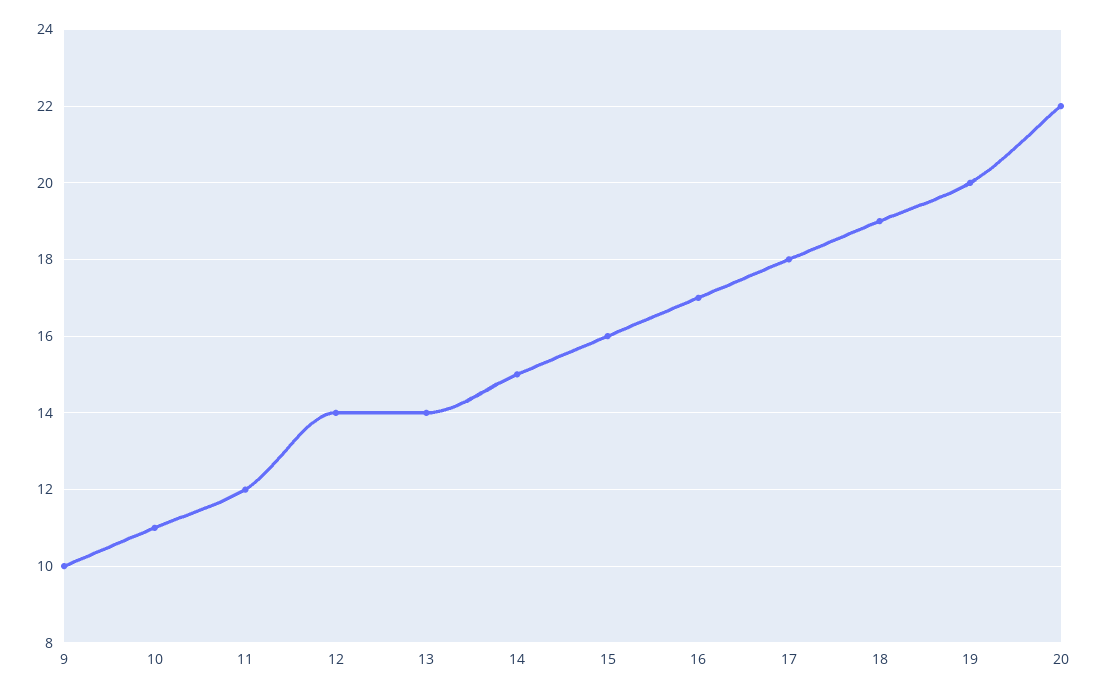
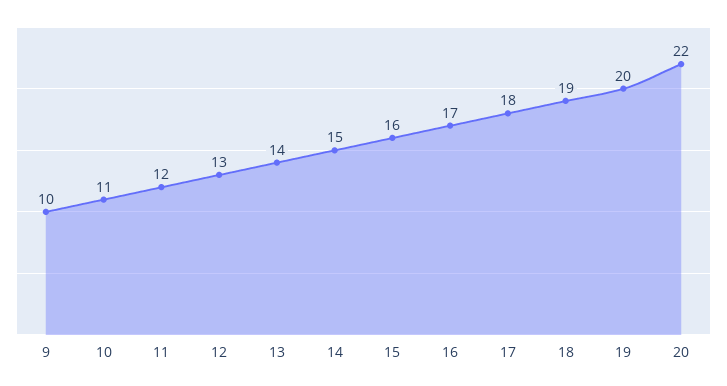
  {
    "9": 10,
    "10": 11,
    "11": 12,
-   "12": 14,
+   "12": 13,
    "13": 14,
    "14": 15,
    "15": 16,
    "16": 17,
    "17": 18,
    "18": 19,
    "19": 20,
    "20": 22
  }

